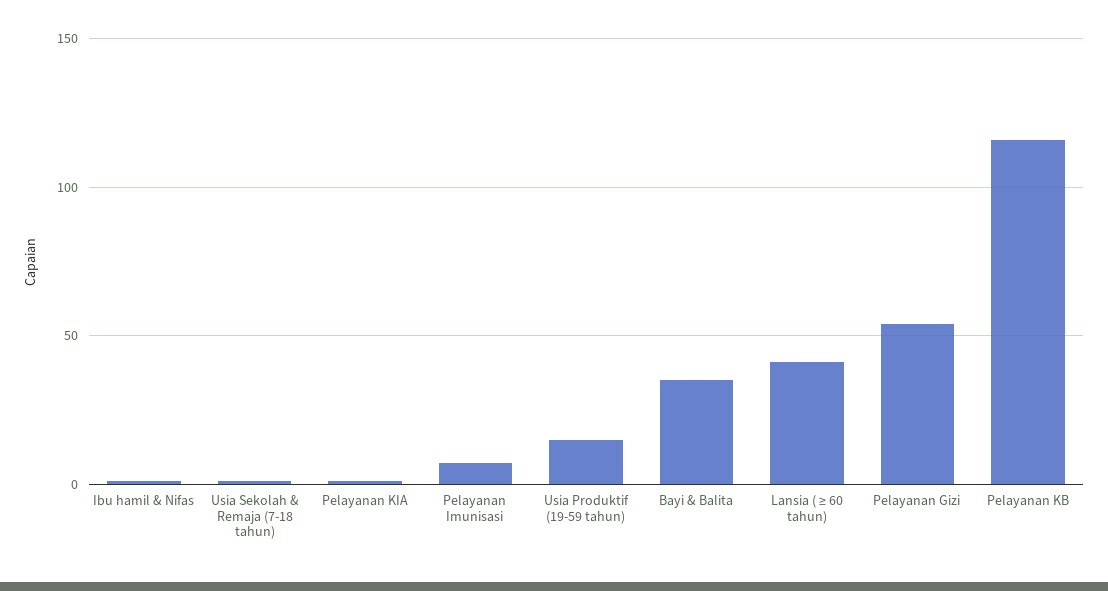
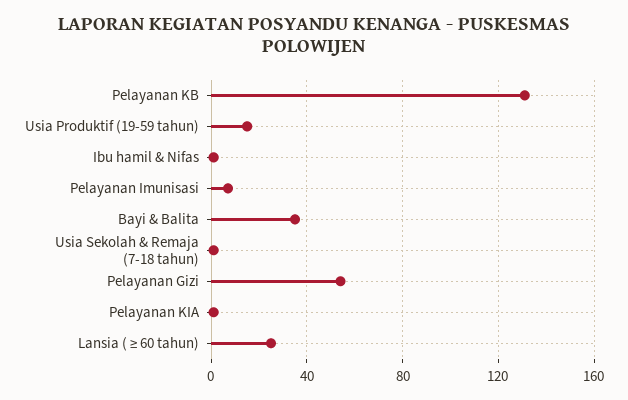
  {
    "Ibu hamil & Nifas": 0,
    "Usia Sekolah & Remaja (7-18 tahun)": 0,
    "Pelayanan KIA": 0,
    "Pelayanan Imunisasi": 5,
    "Usia Produktif (19-59 tahun)": 15,
    "Bayi & Balita": 35,
-   "Lansia ( ≥ 60 tahun)": 40,
+   "Lansia ( ≥ 60 tahun)": 25,
    "Pelayanan Gizi": 55,
-   "Pelayanan KB": 115
+   "Pelayanan KB": 130
  }

